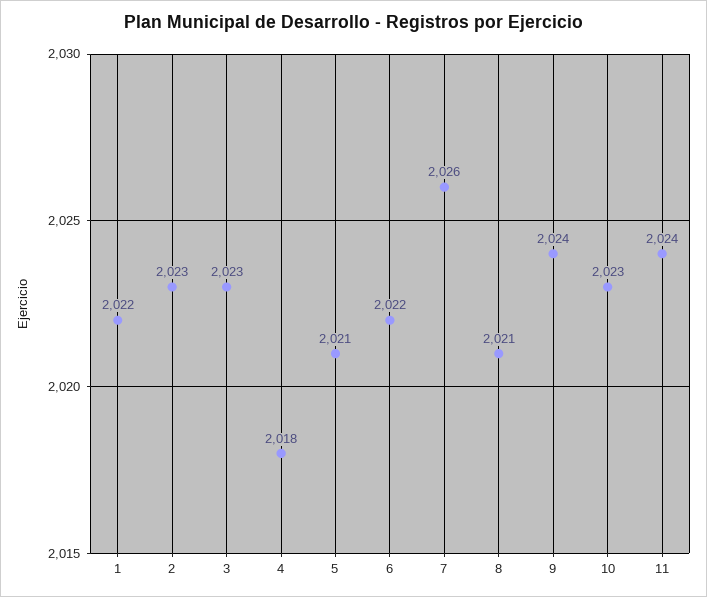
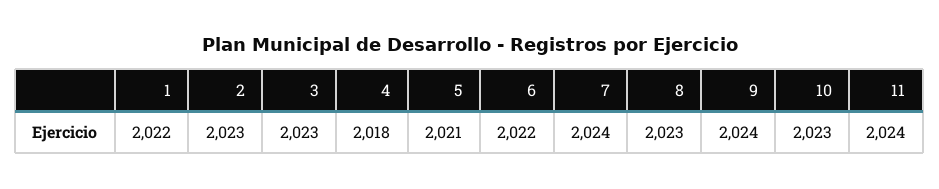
  {
    "1": 2022,
    "2": 2023,
    "3": 2023,
    "4": 2018,
    "5": 2021,
    "6": 2022,
-   "7": 2026,
+   "7": 2024,
-   "8": 2021,
+   "8": 2023,
    "9": 2024,
    "10": 2023,
    "11": 2024
  }

